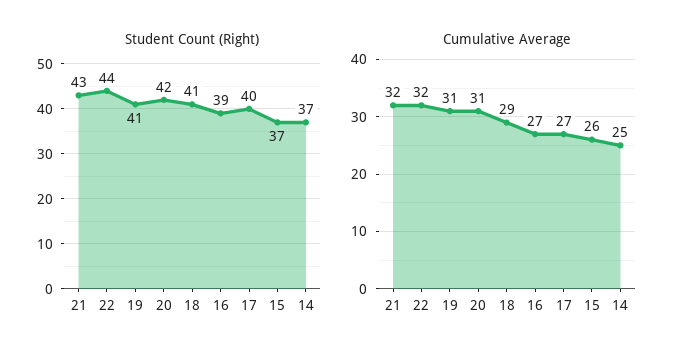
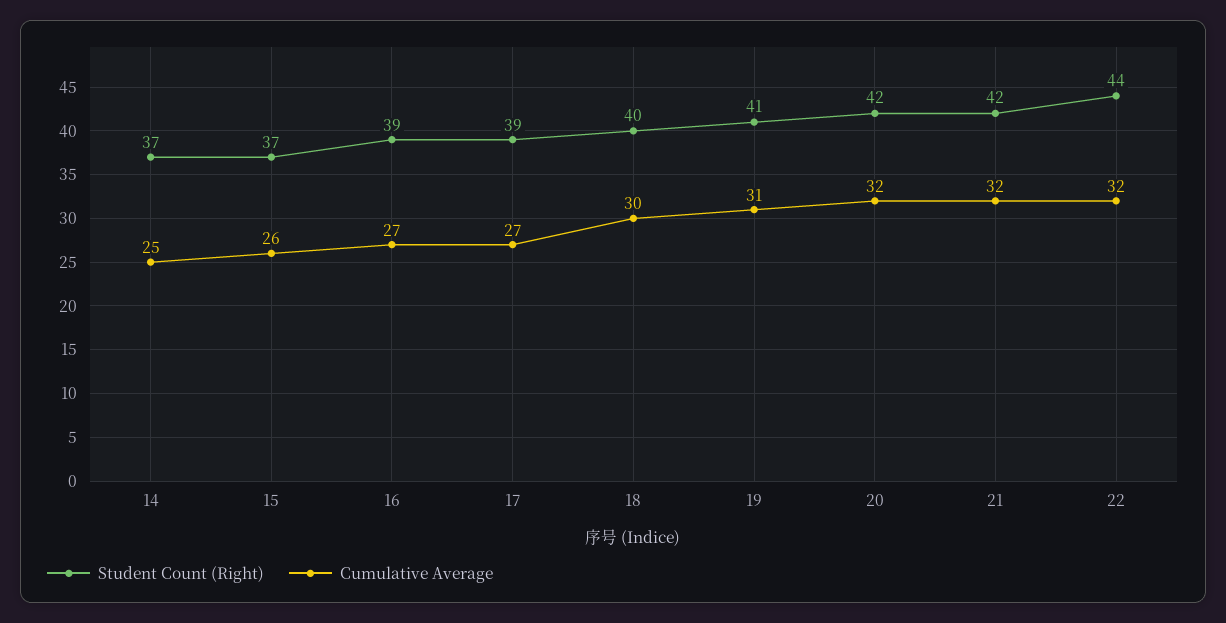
  {
    "Student Count (Right)": {
-     "21": 43,
+     "21": 42,
      "22": 44,
      "19": 41,
      "20": 42,
-     "18": 41,
+     "18": 40,
      "16": 39,
-     "17": 40,
+     "17": 39,
      "15": 37,
      "14": 37
    },
    "Cumulative Average": {
      "21": 32,
      "22": 32,
      "19": 31,
-     "20": 31,
+     "20": 32,
-     "18": 29,
+     "18": 30,
      "16": 27,
      "17": 27,
      "15": 26,
      "14": 25
    }
  }

